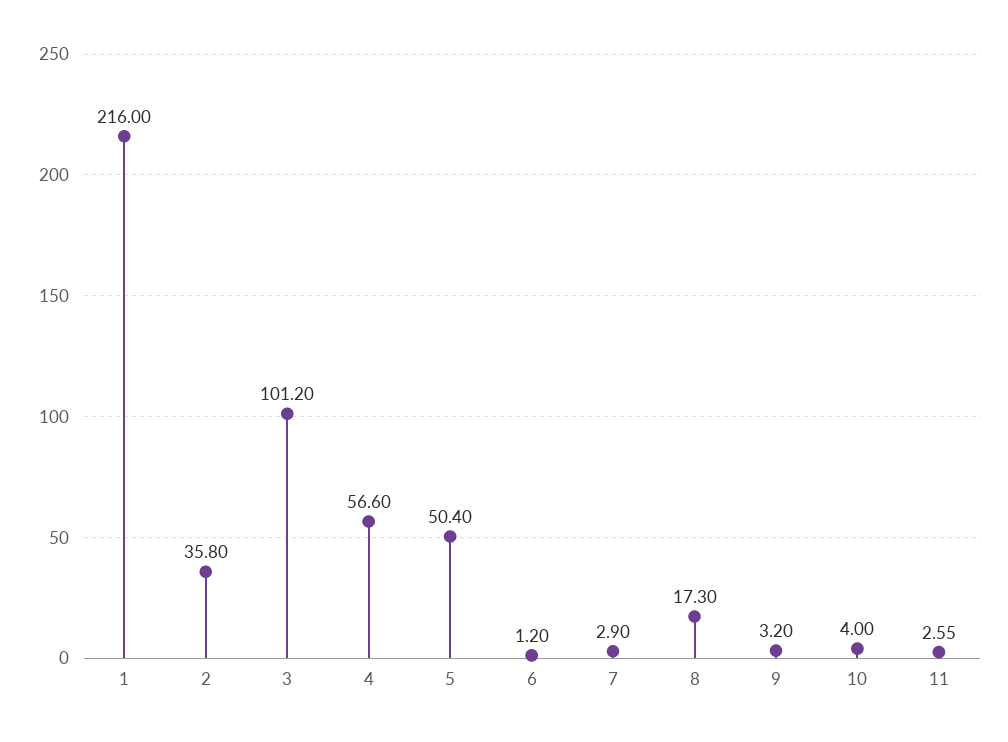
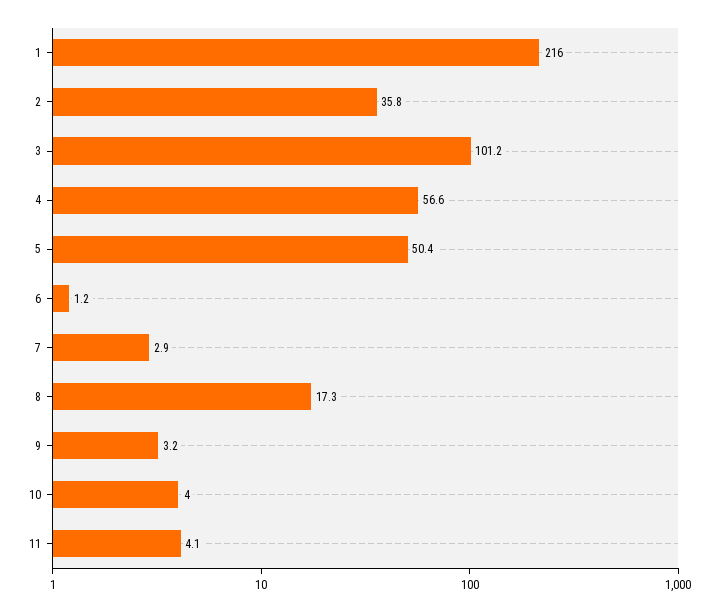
  {
    "1": 216,
    "2": 35.8,
    "3": 101.2,
    "4": 56.6,
    "5": 50.4,
    "6": 1.2,
    "7": 2.9,
    "8": 17.3,
    "9": 3.2,
    "10": 4,
-   "11": 2.55
+   "11": 4.1
  }

